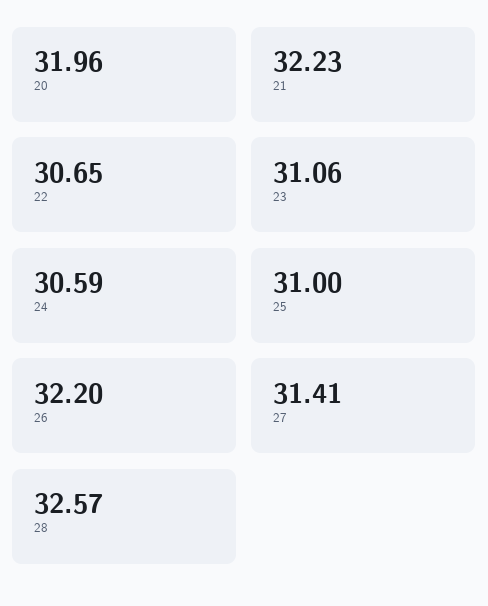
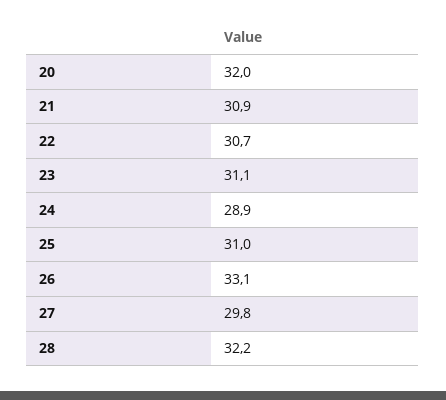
  {
    "20": 31.96,
-   "21": 32.23,
+   "21": 30.9,
    "22": 30.65,
    "23": 31.06,
-   "24": 30.59,
+   "24": 28.9,
    "25": 31,
-   "26": 32.2,
+   "26": 33.1,
-   "27": 31.41,
+   "27": 29.8,
-   "28": 32.57
+   "28": 32.2
  }

